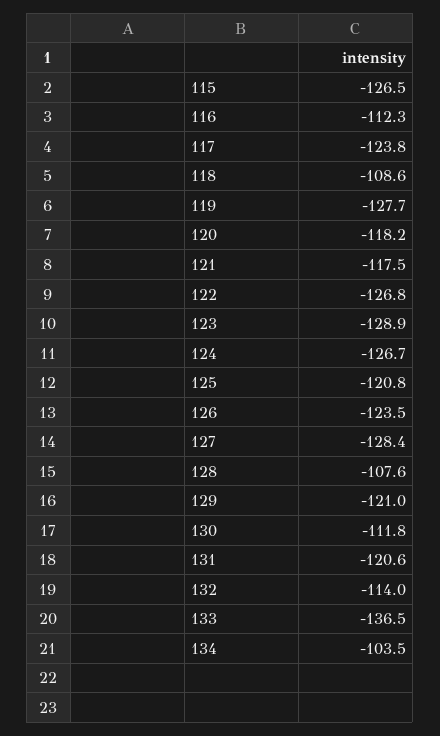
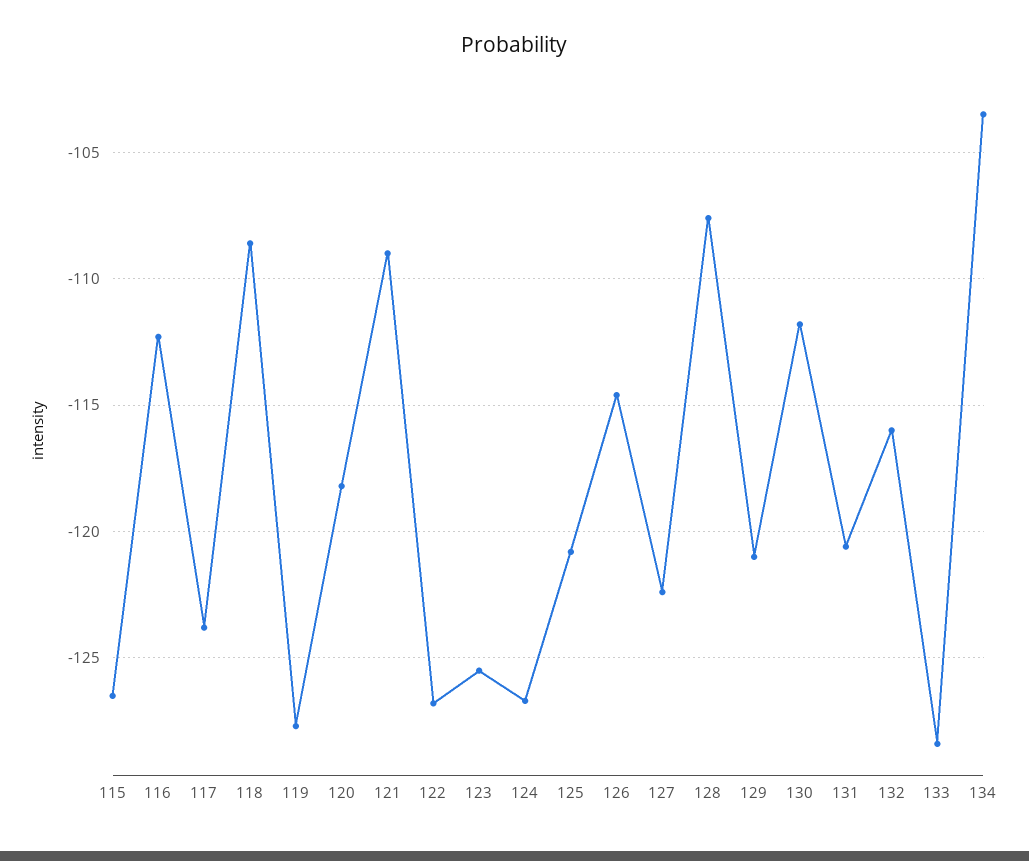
  {
    "115": -126.5,
    "116": -112.3,
    "117": -123.8,
    "118": -108.6,
    "119": -127.7,
    "120": -118.2,
-   "121": -117.5,
+   "121": -109,
    "122": -126.8,
-   "123": -128.9,
+   "123": -125.5,
    "124": -126.7,
    "125": -120.8,
-   "126": -123.5,
+   "126": -114.5,
-   "127": -128.4,
+   "127": -122.5,
    "128": -107.6,
    "129": -121,
    "130": -111.8,
    "131": -120.6,
-   "132": -114,
+   "132": -116,
-   "133": -136.5,
+   "133": -128.5,
    "134": -103.5
  }

